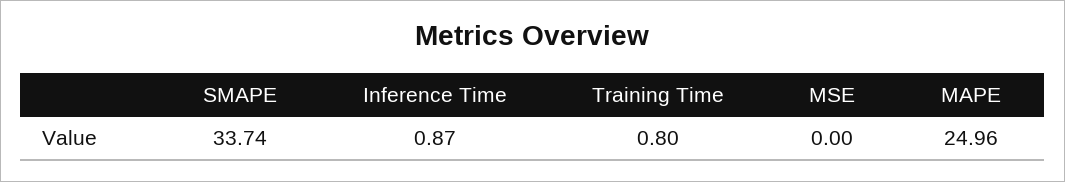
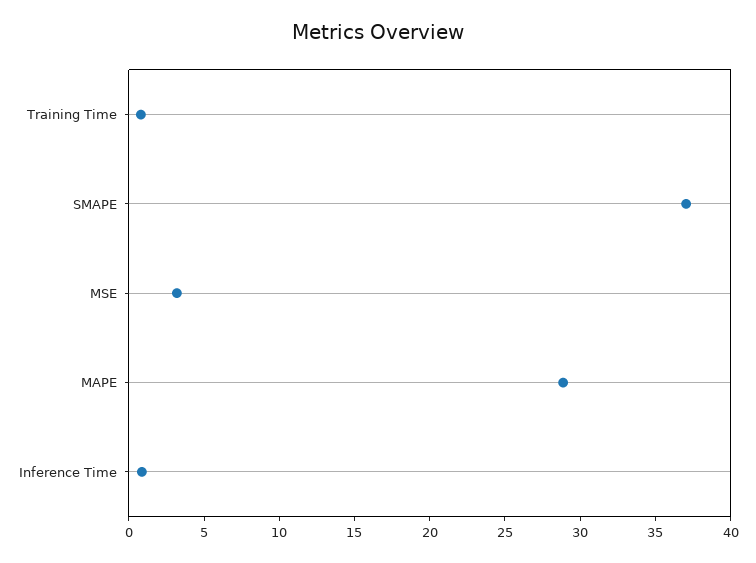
  {
-   "SMAPE": 33.74,
+   "SMAPE": 37,
    "Inference Time": 0.87,
    "Training Time": 0.8,
-   "MSE": 0,
+   "MSE": 3,
-   "MAPE": 24.96
+   "MAPE": 29
  }

